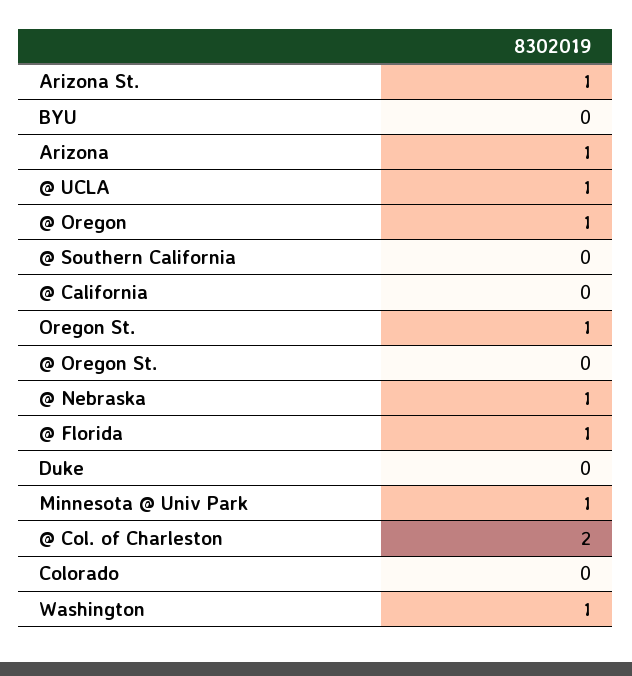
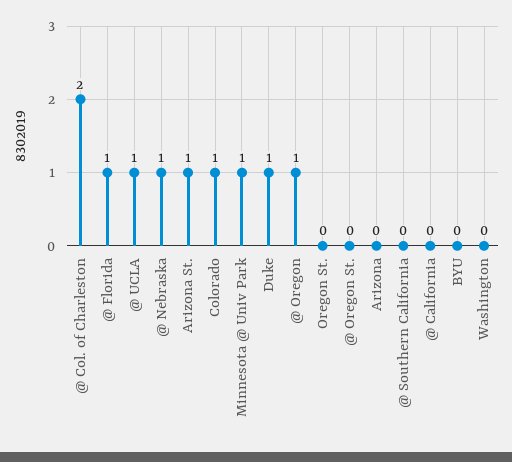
  {
    "Arizona St.": 1,
    "BYU": 0,
-   "Arizona": 1,
+   "Arizona": 0,
    "@ UCLA": 1,
    "@ Oregon": 1,
    "@ Southern California": 0,
    "@ California": 0,
-   "Oregon St.": 1,
+   "Oregon St.": 0,
    "@ Oregon St.": 0,
    "@ Nebraska": 1,
    "@ Florida": 1,
-   "Duke": 0,
+   "Duke": 1,
    "Minnesota @ Univ Park": 1,
    "@ Col. of Charleston": 2,
-   "Colorado": 0,
+   "Colorado": 1,
-   "Washington": 1
+   "Washington": 0
  }

